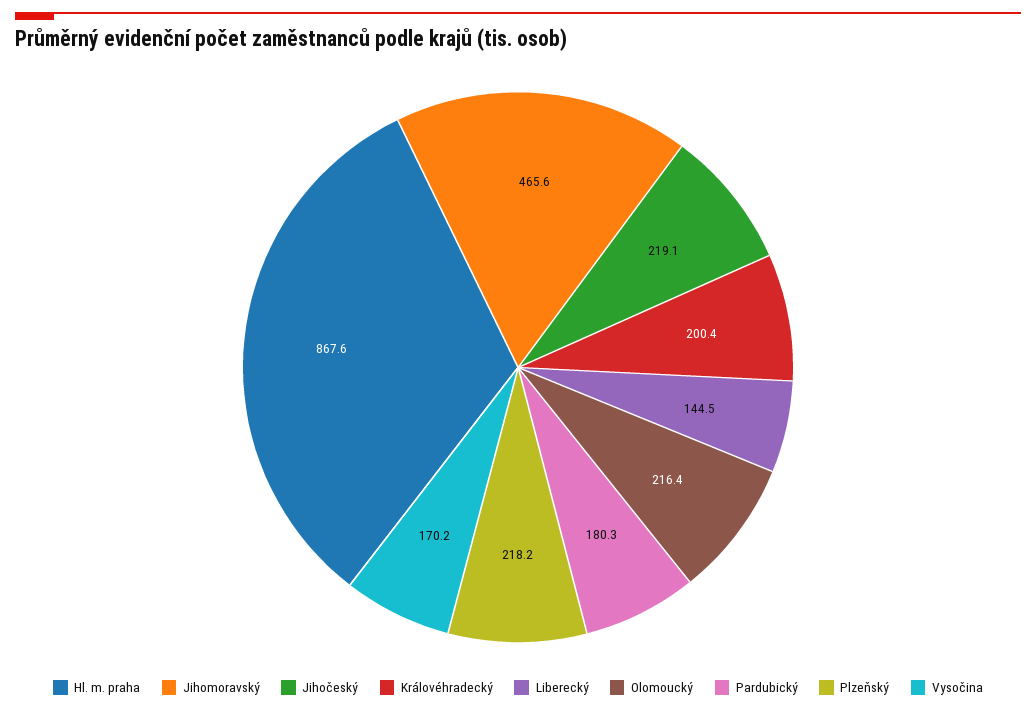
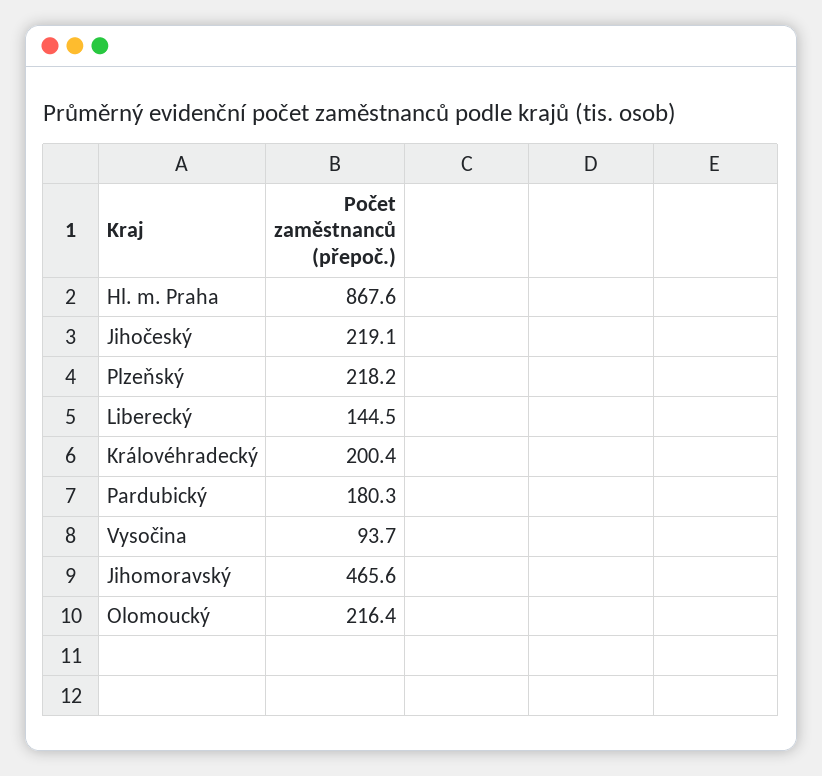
  {
    "Hl. m. praha": 867.6,
    "Jihomoravský": 465.6,
    "Jihočeský": 219.1,
    "Královéhradecký": 200.4,
    "Liberecký": 144.5,
    "Olomoucký": 216.4,
    "Pardubický": 180.3,
    "Plzeňský": 218.2,
-   "Vysočina": 170.2
+   "Vysočina": 93.7
  }

